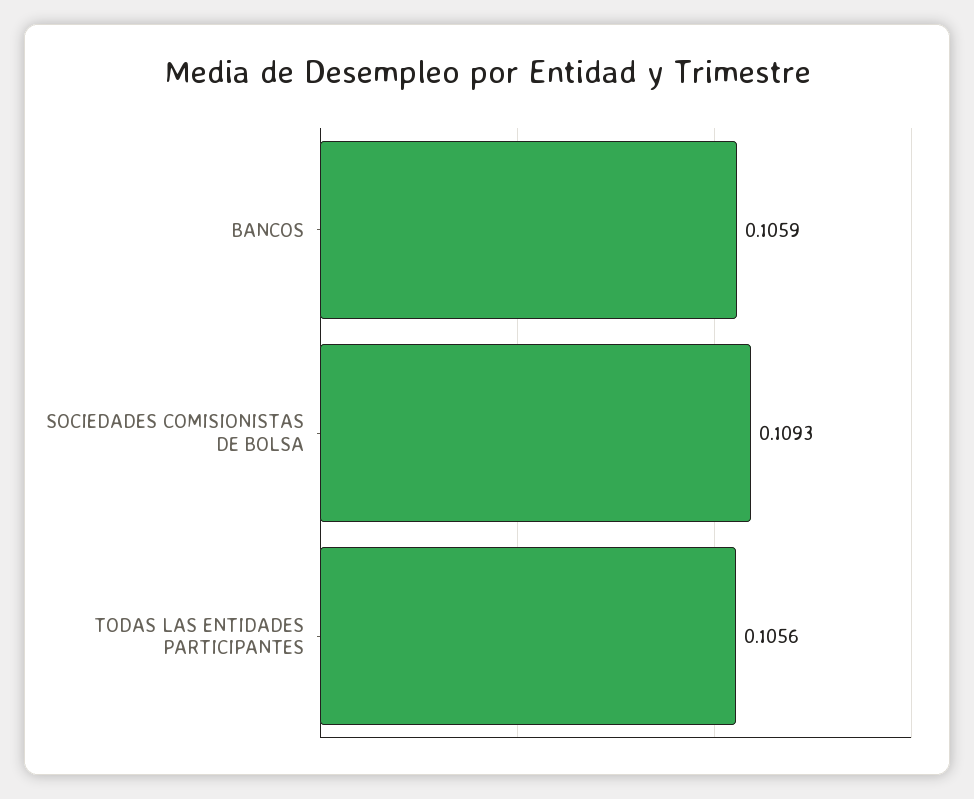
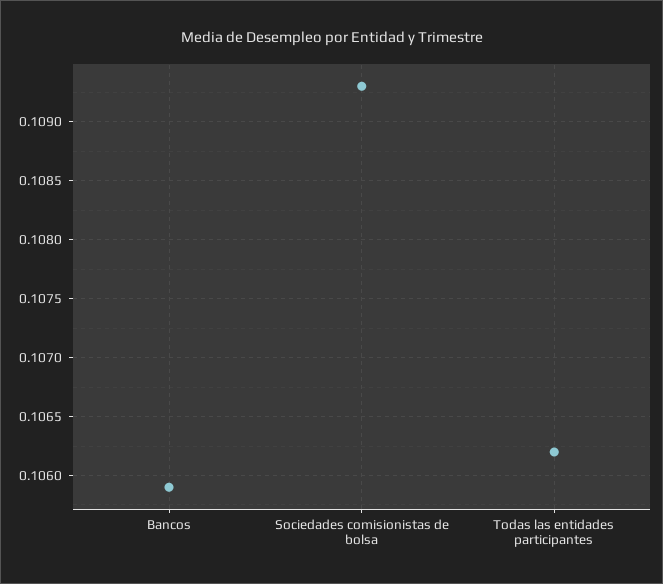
  {
    "BANCOS": 0.1059,
    "SOCIEDADES COMISIONISTAS DE BOLSA": 0.1093,
-   "TODAS LAS ENTIDADES PARTICIPANTES": 0.1056
+   "TODAS LAS ENTIDADES PARTICIPANTES": 0.1062
  }

